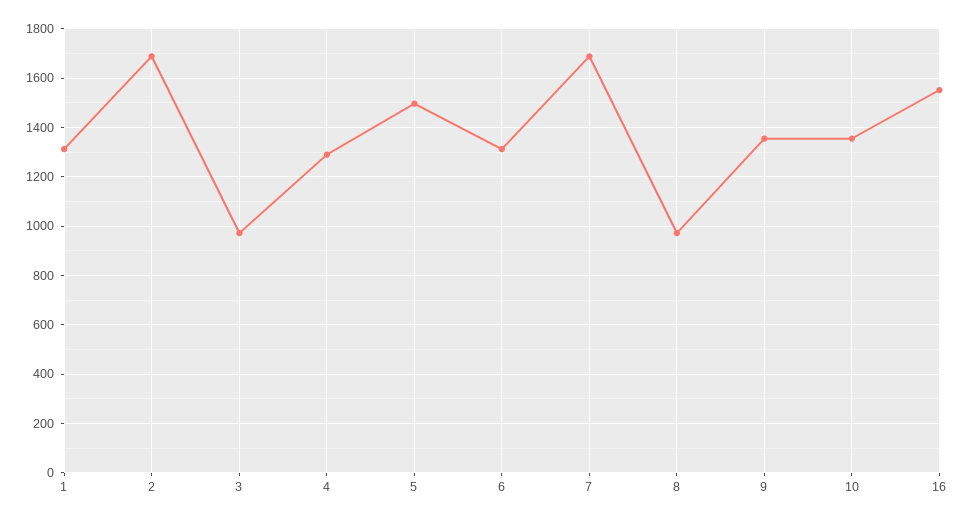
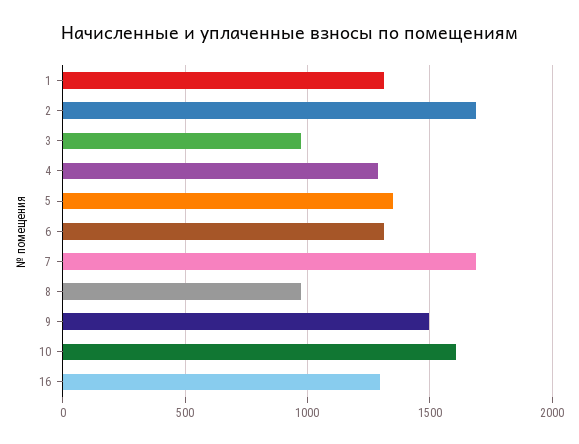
  {
    "1": 1300,
    "2": 1700,
    "3": 975,
    "4": 1300,
-   "5": 1500,
+   "5": 1350,
    "6": 1300,
    "7": 1700,
    "8": 975,
-   "9": 1350,
+   "9": 1500,
-   "10": 1350,
+   "10": 1600,
-   "16": 1550
+   "16": 1300
  }

